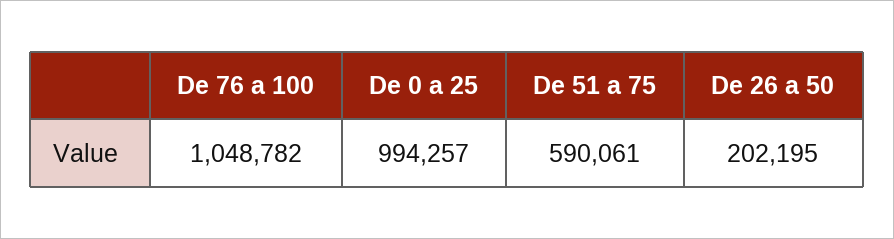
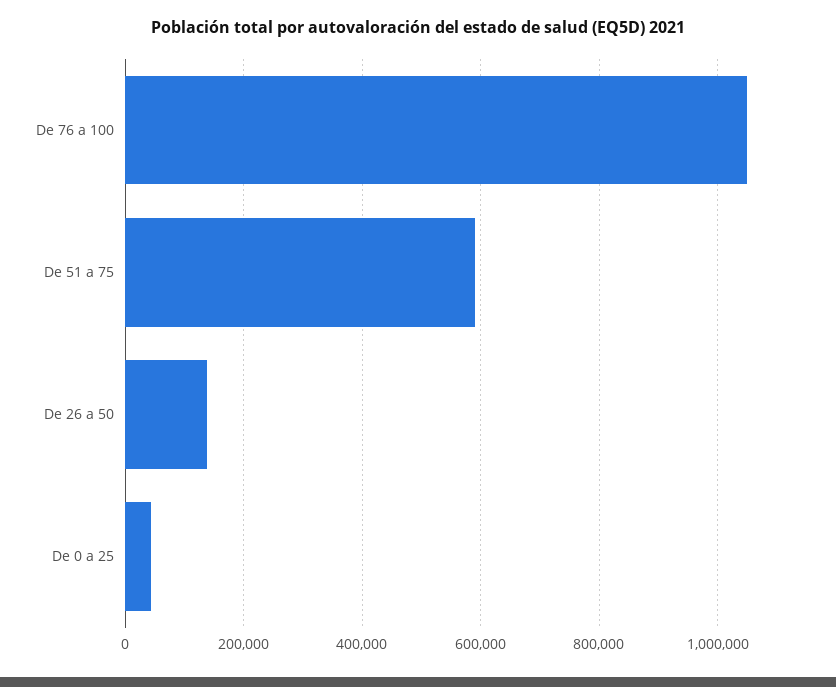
  {
    "De 76 a 100": 1048782,
-   "De 0 a 25": 994257,
+   "De 0 a 25": 40000,
    "De 51 a 75": 590061,
-   "De 26 a 50": 202195
+   "De 26 a 50": 140000
  }

